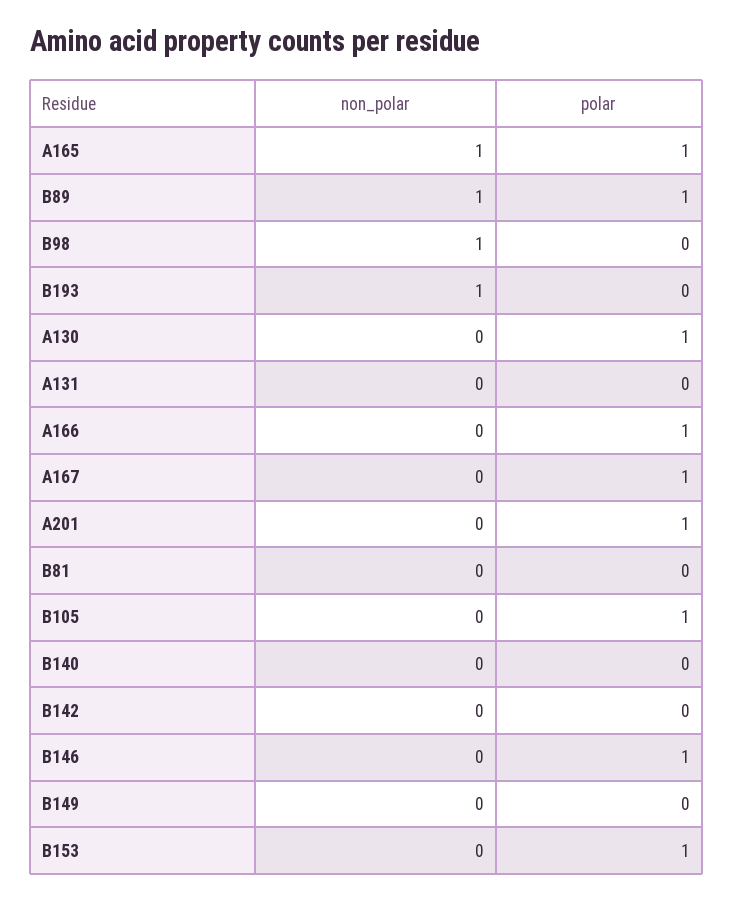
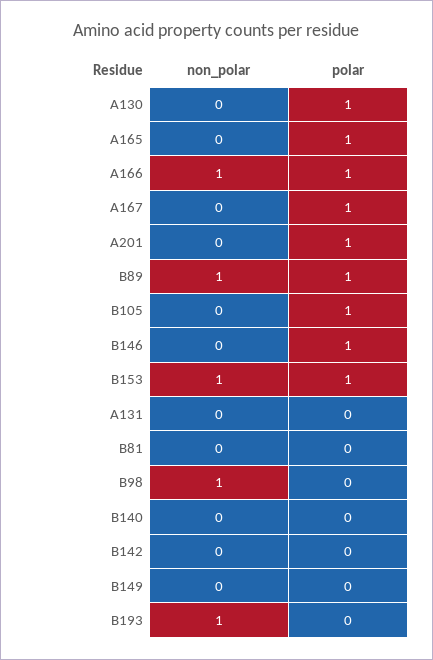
  {
    "non_polar": {
-     "A165": 1,
+     "A165": 0,
      "B89": 1,
      "B98": 1,
      "B193": 1,
      "A130": 0,
      "A131": 0,
-     "A166": 0,
+     "A166": 1,
      "A167": 0,
      "A201": 0,
      "B81": 0,
      "B105": 0,
      "B140": 0,
      "B142": 0,
      "B146": 0,
      "B149": 0,
-     "B153": 0
+     "B153": 1
    },
    "polar": {
      "A165": 1,
      "B89": 1,
      "B98": 0,
      "B193": 0,
      "A130": 1,
      "A131": 0,
      "A166": 1,
      "A167": 1,
      "A201": 1,
      "B81": 0,
      "B105": 1,
      "B140": 0,
      "B142": 0,
      "B146": 1,
      "B149": 0,
      "B153": 1
    }
  }

